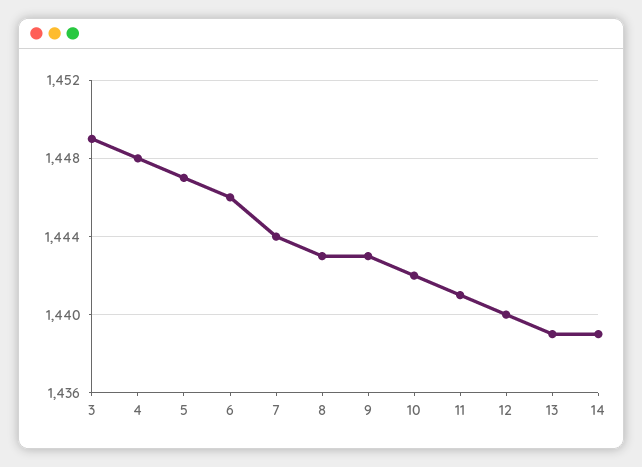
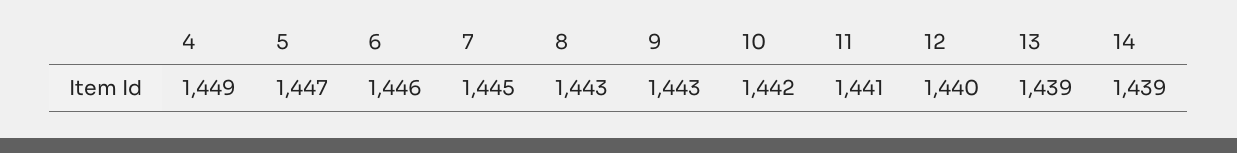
  {
-   "3": 1449,
-   "4": 1448,
+   "4": 1449,
    "5": 1447,
    "6": 1446,
-   "7": 1444,
+   "7": 1445,
    "8": 1443,
    "9": 1443,
    "10": 1442,
    "11": 1441,
    "12": 1440,
    "13": 1439,
    "14": 1439
  }

